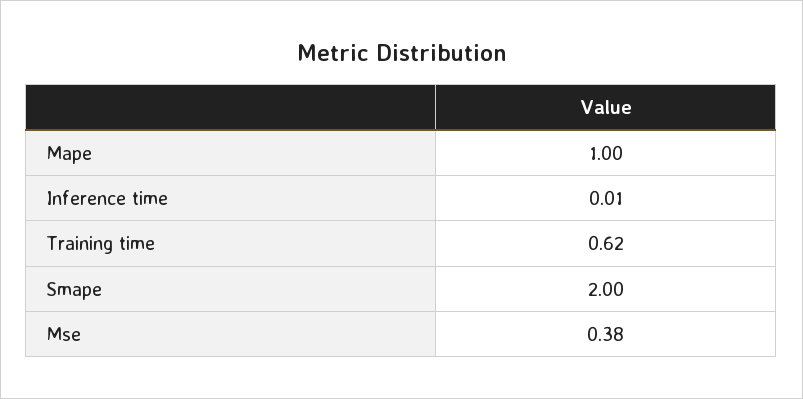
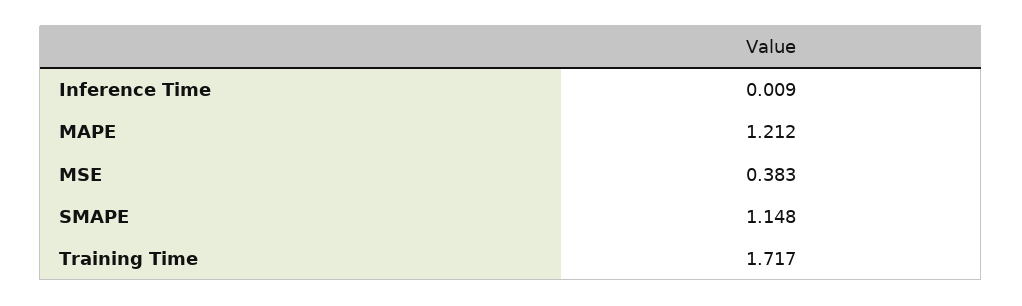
  {
-   "Mape": 1,
+   "Mape": 1.212,
    "Inference time": 0.009,
-   "Training time": 0.62,
+   "Training time": 1.717,
-   "Smape": 2,
+   "Smape": 1.148,
    "Mse": 0.383
  }

